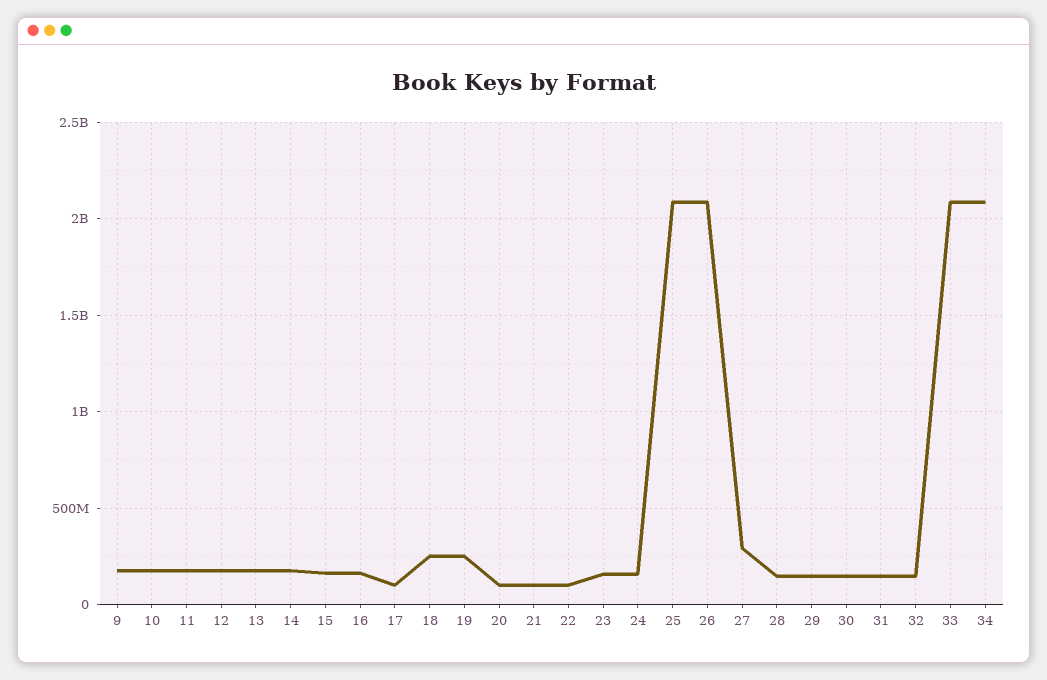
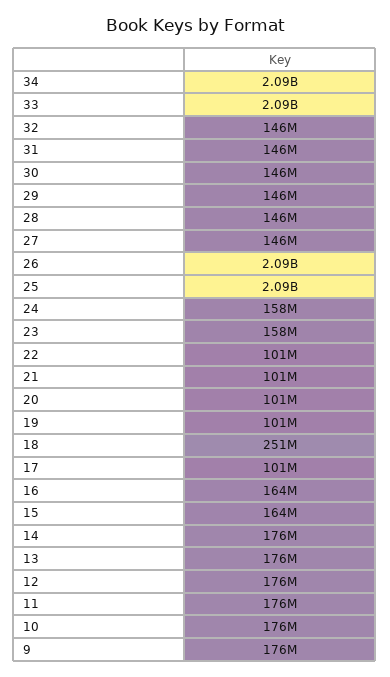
  {
    "9": 176000000,
    "10": 176000000,
    "11": 176000000,
    "12": 176000000,
    "13": 176000000,
    "14": 176000000,
    "15": 164000000,
    "16": 164000000,
    "17": 101000000,
    "18": 251000000,
-   "19": 250000000,
+   "19": 101000000,
    "20": 101000000,
    "21": 101000000,
    "22": 101000000,
    "23": 158000000,
    "24": 158000000,
    "25": 2090000000,
    "26": 2090000000,
-   "27": 300000000,
+   "27": 146000000,
    "28": 146000000,
    "29": 146000000,
    "30": 146000000,
    "31": 146000000,
    "32": 146000000,
    "33": 2090000000,
    "34": 2090000000
  }

